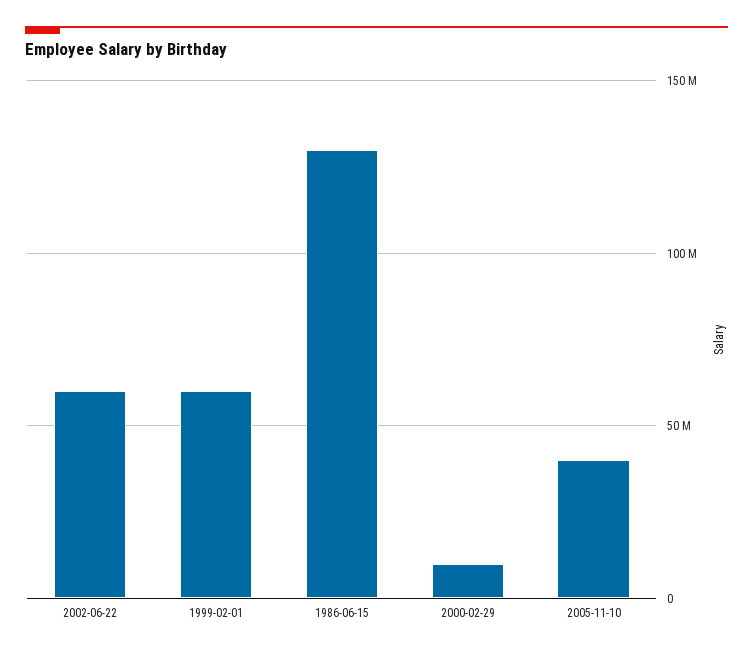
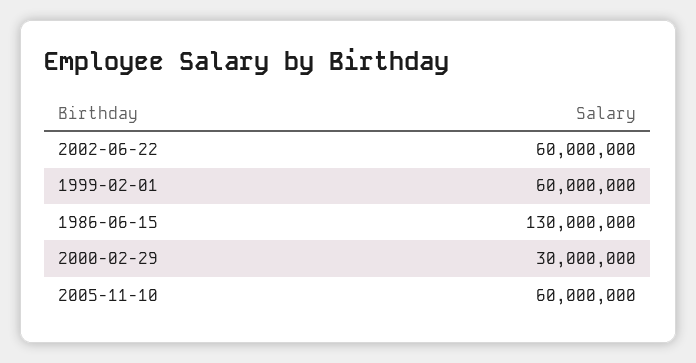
  {
    "2002-06-22": 60000000,
    "1999-02-01": 60000000,
    "1986-06-15": 130000000,
-   "2000-02-29": 10000000,
+   "2000-02-29": 30000000,
-   "2005-11-10": 40000000
+   "2005-11-10": 60000000
  }

